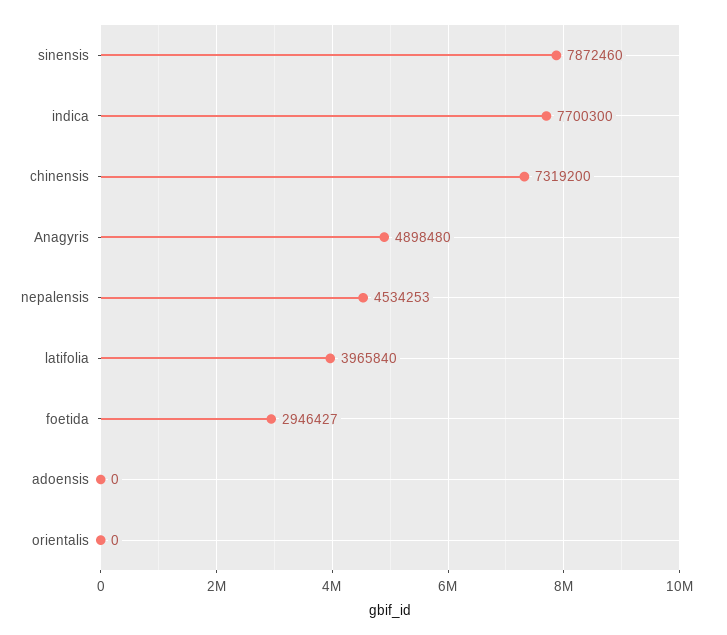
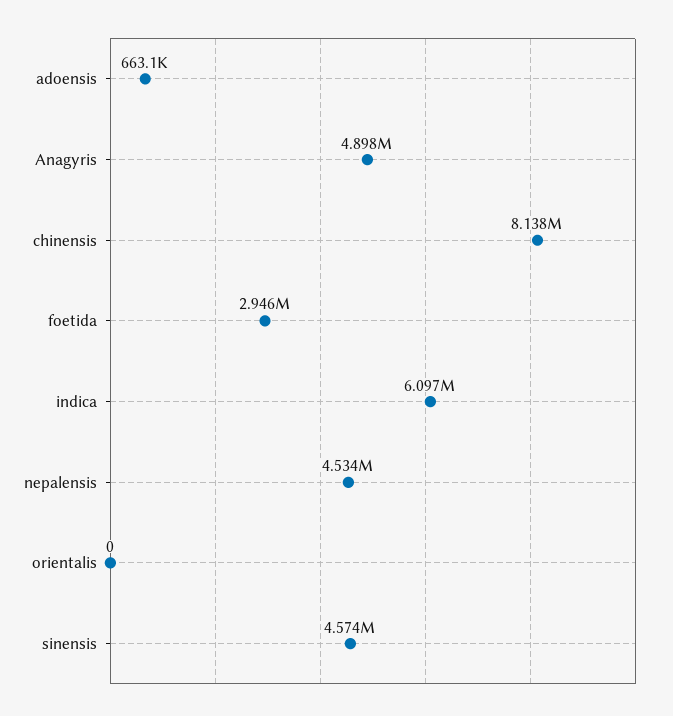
  {
-   "sinensis": 7872460,
+   "sinensis": 4574000,
-   "indica": 7700300,
+   "indica": 6097000,
-   "chinensis": 7319200,
+   "chinensis": 8138000,
    "Anagyris": 4898480,
    "nepalensis": 4534253,
-   "latifolia": 3965840,
    "foetida": 2946427,
-   "adoensis": 0,
+   "adoensis": 663100,
    "orientalis": 0
  }

